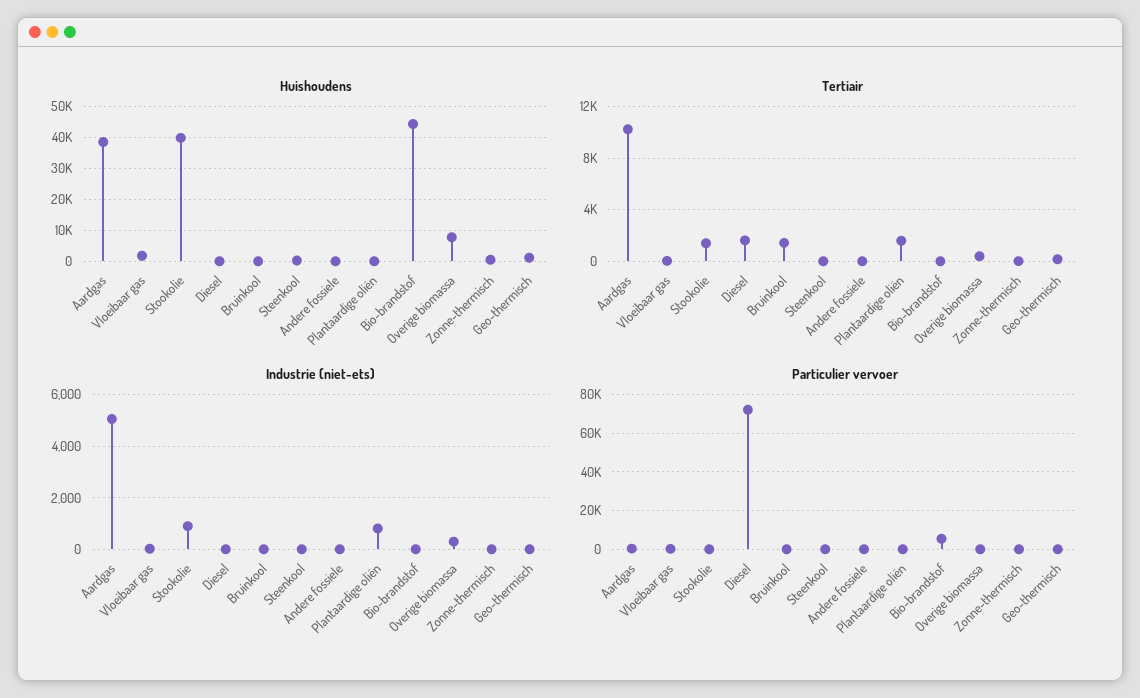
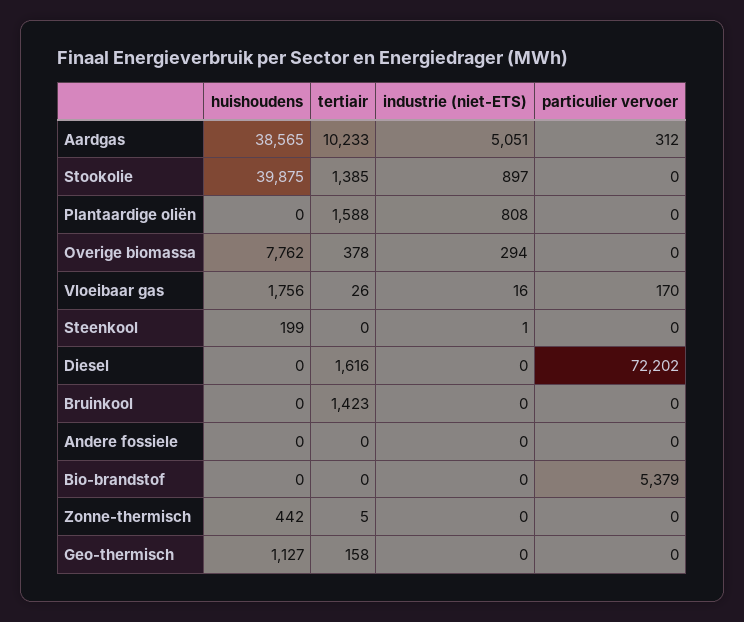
  {
    "Huishoudens": {
      "Aardgas": 38565,
      "Vloeibaar gas": 1756,
      "Stookolie": 39875,
      "Diesel": 0,
      "Bruinkool": 0,
      "Steenkool": 199,
      "Andere fossiele": 0,
      "Plantaardige oliën": 0,
-     "Bio-brandstof": 44000,
+     "Bio-brandstof": 0,
      "Overige biomassa": 7762,
      "Zonne-thermisch": 442,
      "Geo-thermisch": 1127
    },
    "Tertiair": {
      "Aardgas": 10233,
      "Vloeibaar gas": 26,
      "Stookolie": 1385,
      "Diesel": 1616,
      "Bruinkool": 1423,
      "Steenkool": 0,
      "Andere fossiele": 0,
      "Plantaardige oliën": 1588,
      "Bio-brandstof": 0,
      "Overige biomassa": 378,
      "Zonne-thermisch": 5,
      "Geo-thermisch": 158
    },
    "Industrie (niet-ets)": {
      "Aardgas": 5051,
      "Vloeibaar gas": 16,
      "Stookolie": 897,
      "Diesel": 0,
      "Bruinkool": 0,
      "Steenkool": 1,
      "Andere fossiele": 0,
      "Plantaardige oliën": 808,
      "Bio-brandstof": 0,
      "Overige biomassa": 294,
      "Zonne-thermisch": 0,
      "Geo-thermisch": 0
    },
    "Particulier vervoer": {
      "Aardgas": 312,
      "Vloeibaar gas": 170,
      "Stookolie": 0,
      "Diesel": 72202,
      "Bruinkool": 0,
      "Steenkool": 0,
      "Andere fossiele": 0,
      "Plantaardige oliën": 0,
      "Bio-brandstof": 5379,
      "Overige biomassa": 0,
      "Zonne-thermisch": 0,
      "Geo-thermisch": 0
    }
  }

